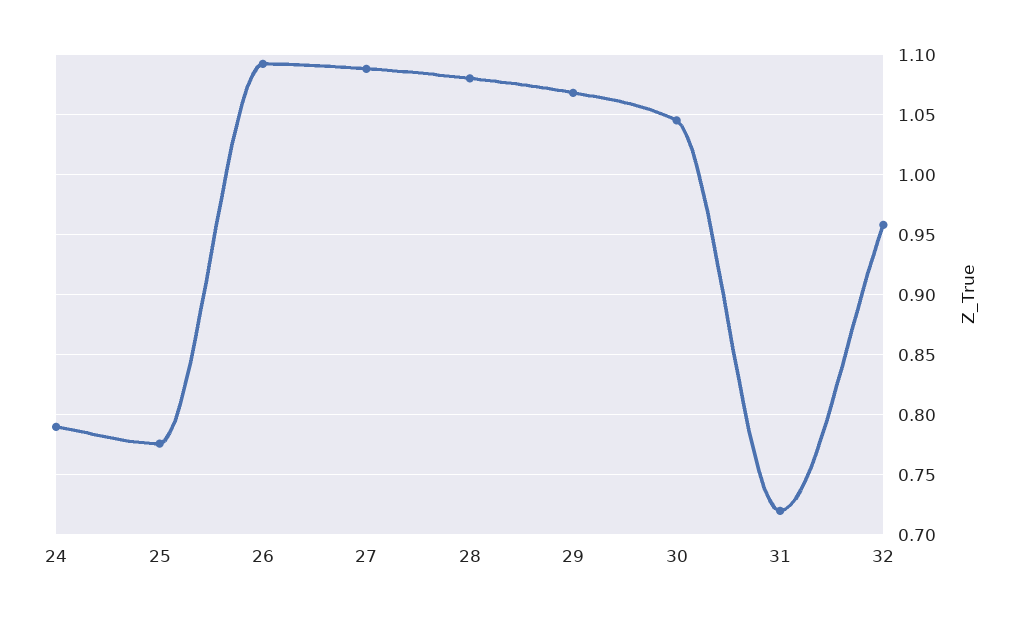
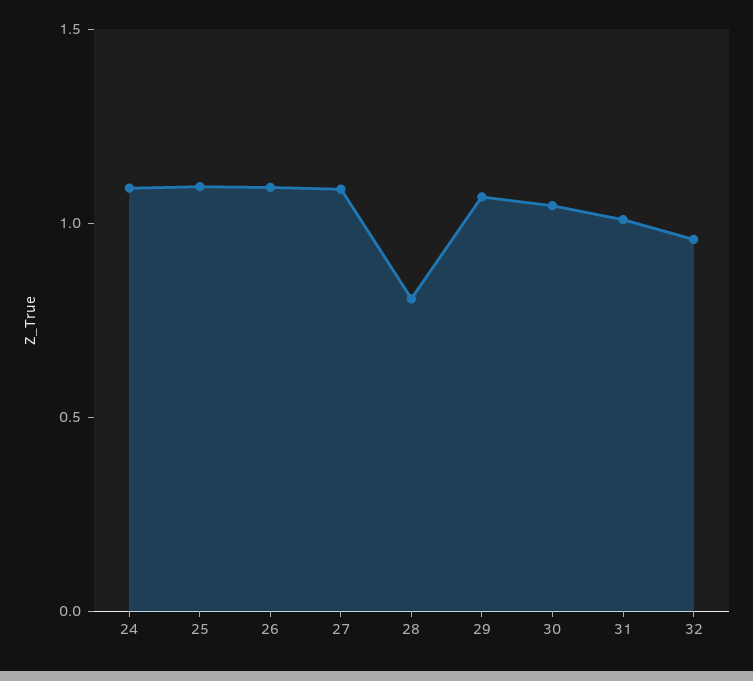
  {
-   "24": 0.79,
+   "24": 1.1,
-   "25": 0.775,
+   "25": 1.1,
    "26": 1.09,
    "27": 1.09,
-   "28": 1.08,
+   "28": 0.8,
    "29": 1.07,
    "30": 1.045,
-   "31": 0.72,
+   "31": 1,
    "32": 0.96
  }

